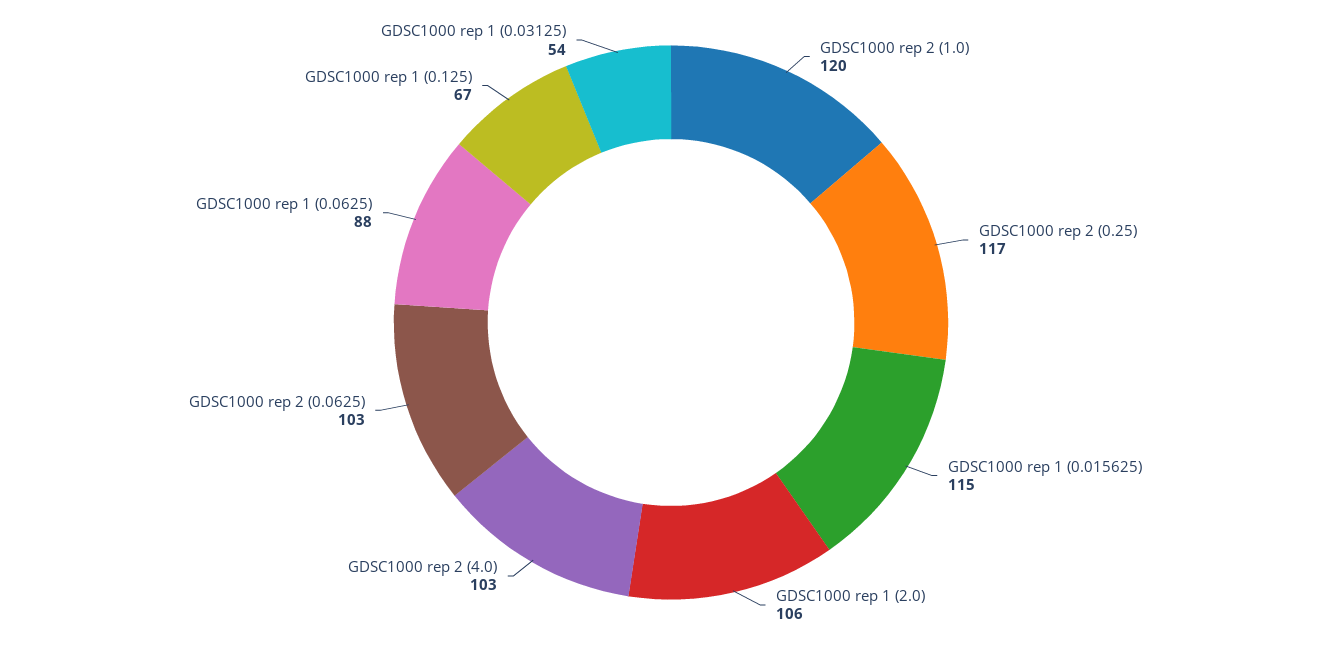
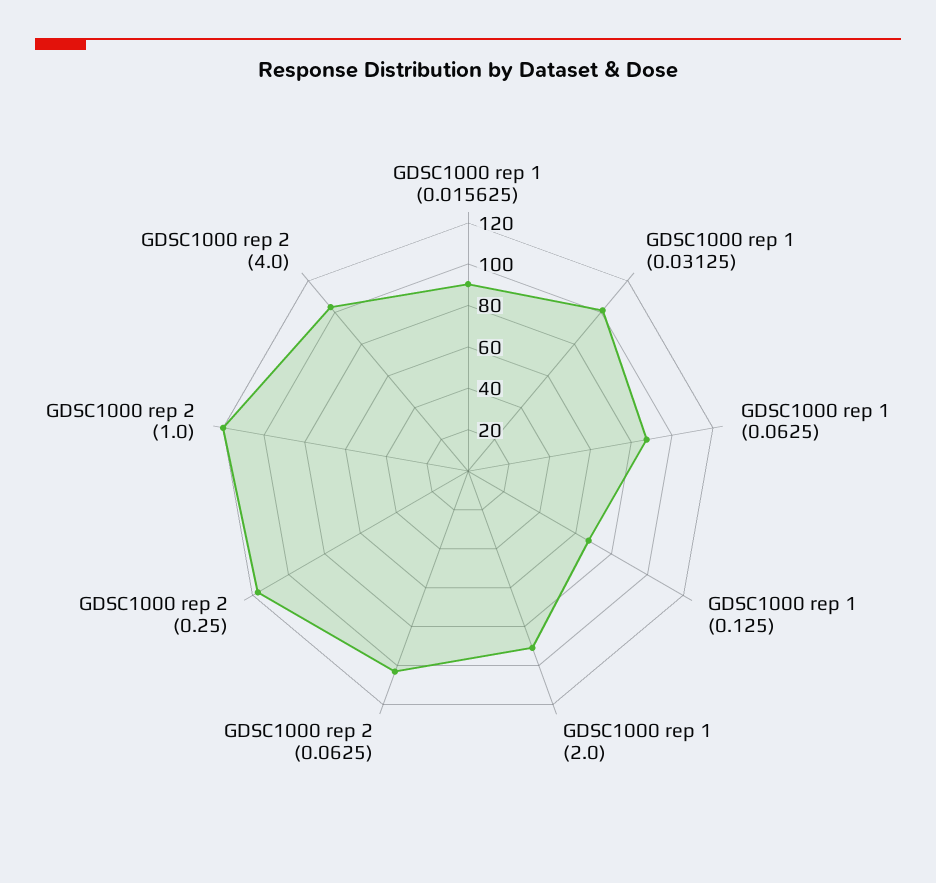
  {
    "GDSC1000 rep 2 (1.0)": 120,
    "GDSC1000 rep 2 (0.25)": 117,
-   "GDSC1000 rep 1 (0.015625)": 115,
+   "GDSC1000 rep 1 (0.015625)": 90,
-   "GDSC1000 rep 1 (2.0)": 106,
+   "GDSC1000 rep 1 (2.0)": 90,
    "GDSC1000 rep 2 (4.0)": 103,
    "GDSC1000 rep 2 (0.0625)": 103,
    "GDSC1000 rep 1 (0.0625)": 88,
    "GDSC1000 rep 1 (0.125)": 67,
-   "GDSC1000 rep 1 (0.03125)": 54
+   "GDSC1000 rep 1 (0.03125)": 100
  }

